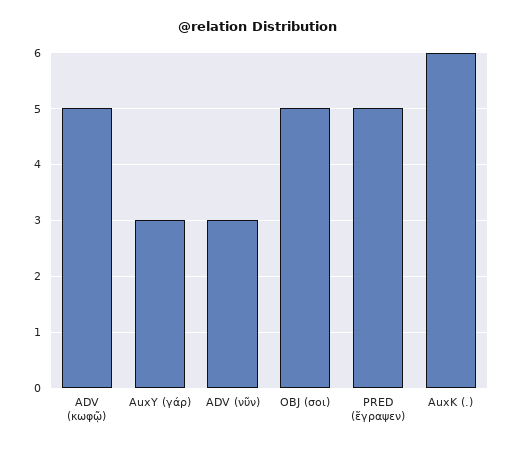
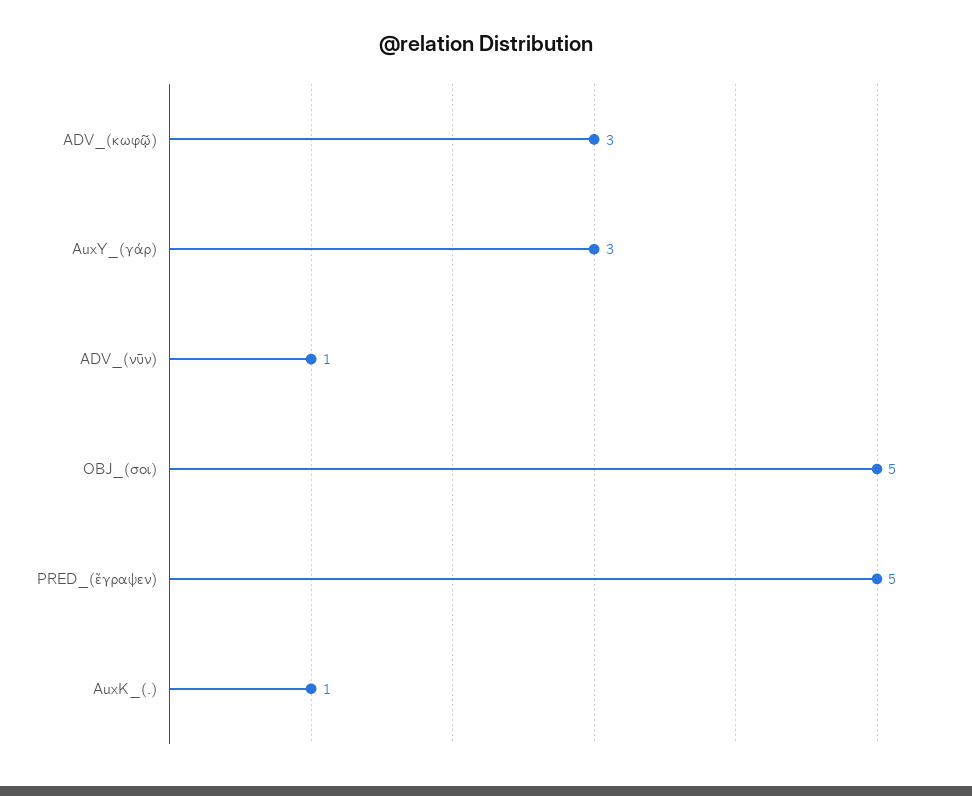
  {
-   "ADV (κωφῷ)": 5,
+   "ADV (κωφῷ)": 3,
    "AuxY (γάρ)": 3,
-   "ADV (νῦν)": 3,
+   "ADV (νῦν)": 1,
    "OBJ (σοι)": 5,
    "PRED (ἔγραψεν)": 5,
-   "AuxK (.)": 6
+   "AuxK (.)": 1
  }

